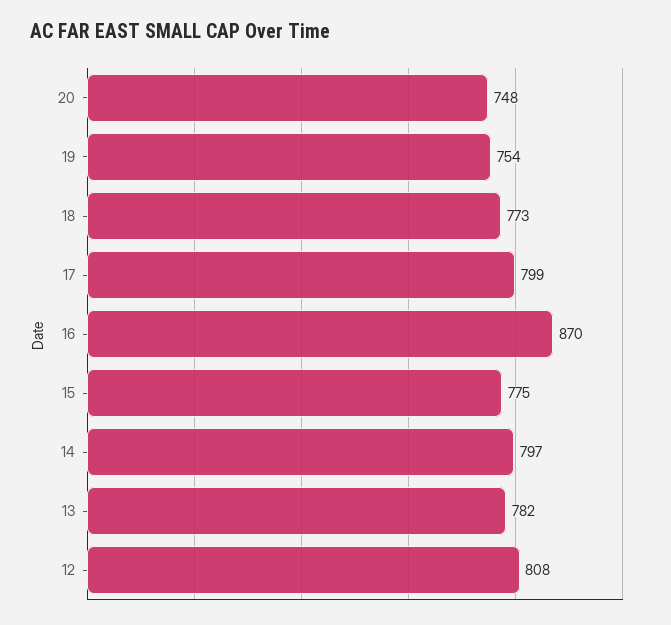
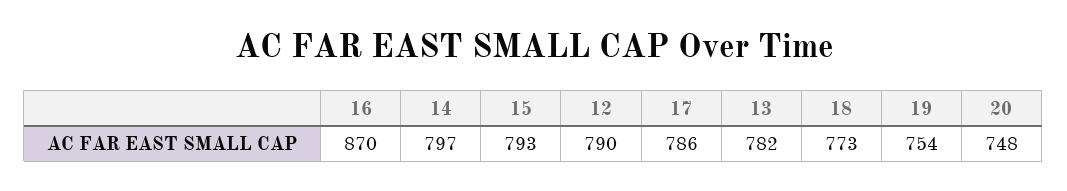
  {
    "20": 748,
    "19": 754,
    "18": 773,
-   "17": 799,
+   "17": 786,
    "16": 870,
-   "15": 775,
+   "15": 793,
    "14": 797,
    "13": 782,
-   "12": 808
+   "12": 790
  }

